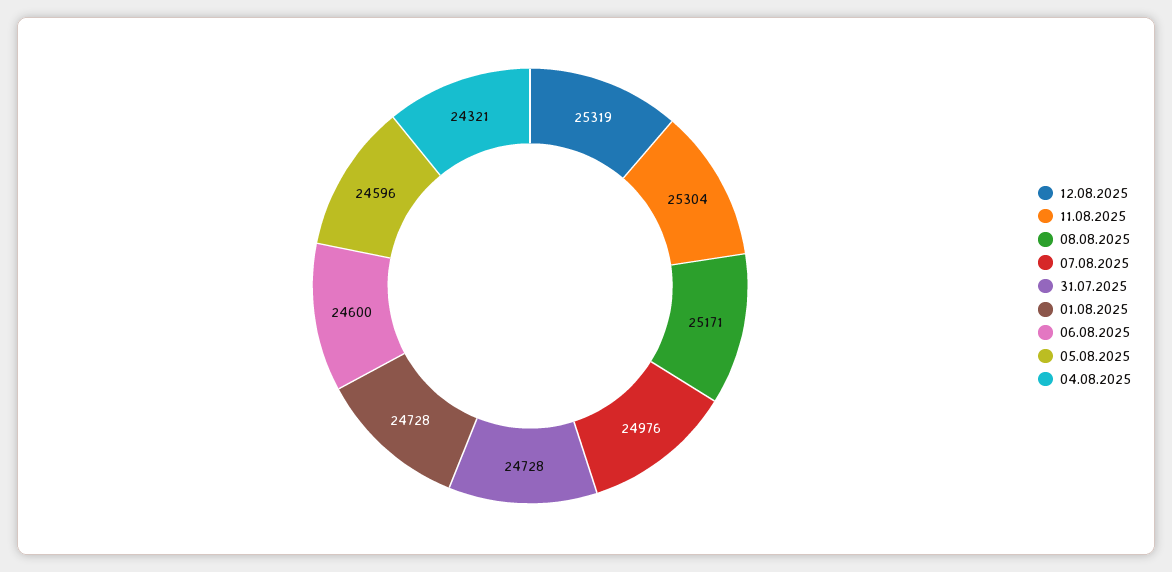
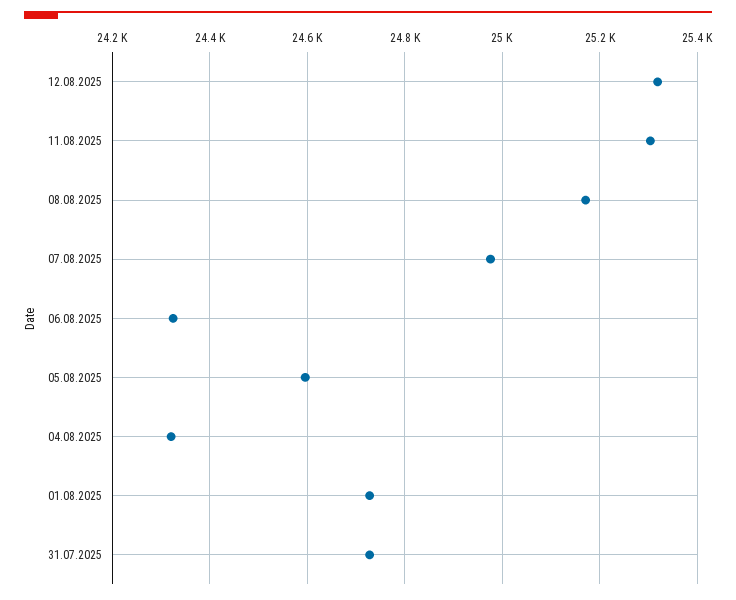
  {
    "12.08.2025": 25319,
    "11.08.2025": 25304,
    "08.08.2025": 25171,
    "07.08.2025": 24976,
    "31.07.2025": 24728,
    "01.08.2025": 24728,
-   "06.08.2025": 24600,
+   "06.08.2025": 24320,
    "05.08.2025": 24596,
    "04.08.2025": 24321
  }

